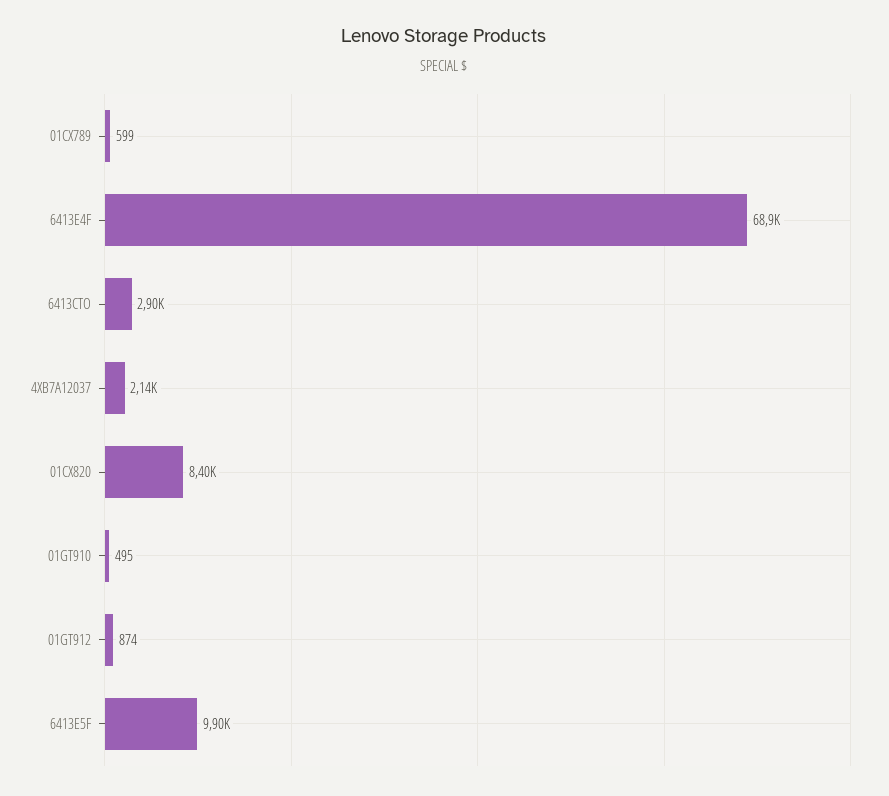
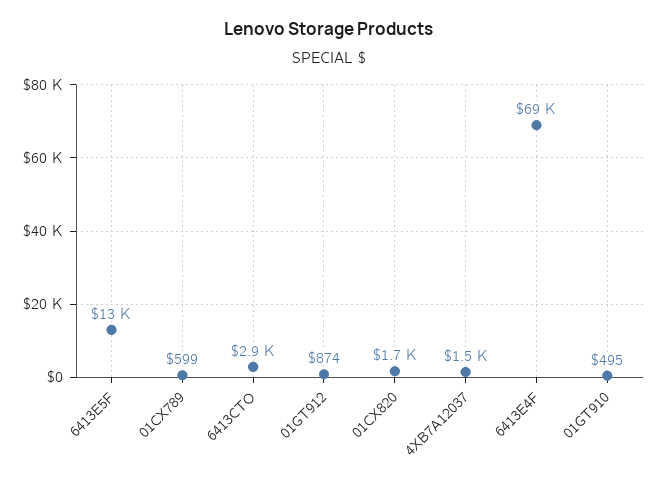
  {
    "01CX789": 599,
    "6413E4F": 68900,
    "6413CTO": 2900,
-   "4XB7A12037": 2140,
+   "4XB7A12037": 1500,
-   "01CX820": 8400,
+   "01CX820": 1700,
    "01GT910": 495,
    "01GT912": 874,
-   "6413E5F": 9900
+   "6413E5F": 13000
  }

